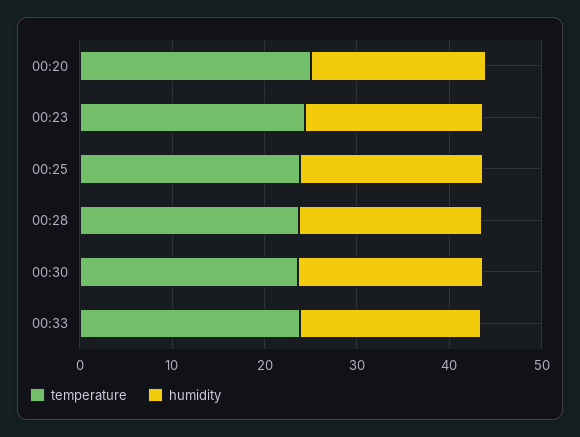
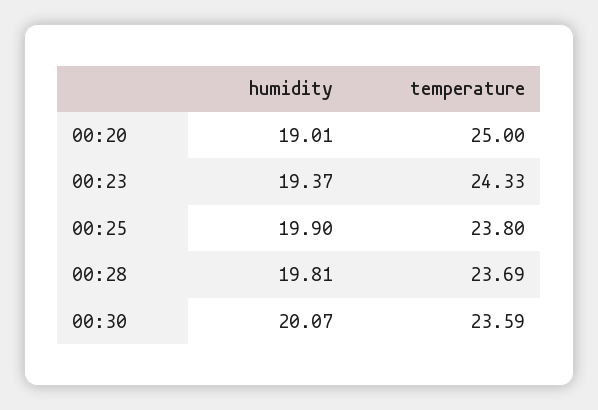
  {
    "temperature": {
      "00:20": 25,
      "00:23": 24.33,
      "00:25": 23.8,
      "00:28": 23.69,
-     "00:30": 23.59,
+     "00:30": 23.59
-     "00:33": 24
    },
    "humidity": {
      "00:20": 19.01,
      "00:23": 19.37,
      "00:25": 19.9,
      "00:28": 19.81,
-     "00:30": 20.07,
+     "00:30": 20.07
-     "00:33": 20
    }
  }

